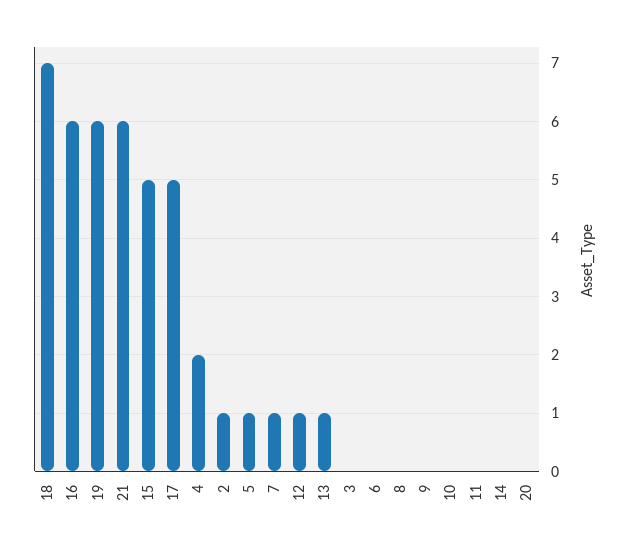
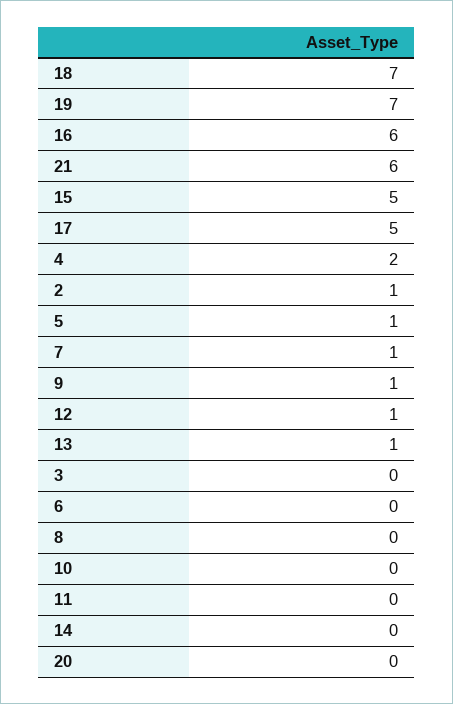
  {
    "18": 7,
    "16": 6,
-   "19": 6,
+   "19": 7,
    "21": 6,
    "15": 5,
    "17": 5,
    "4": 2,
    "2": 1,
    "5": 1,
    "7": 1,
    "12": 1,
    "13": 1,
    "3": 0,
    "6": 0,
    "8": 0,
-   "9": 0,
+   "9": 1,
    "10": 0,
    "11": 0,
    "14": 0,
    "20": 0
  }

